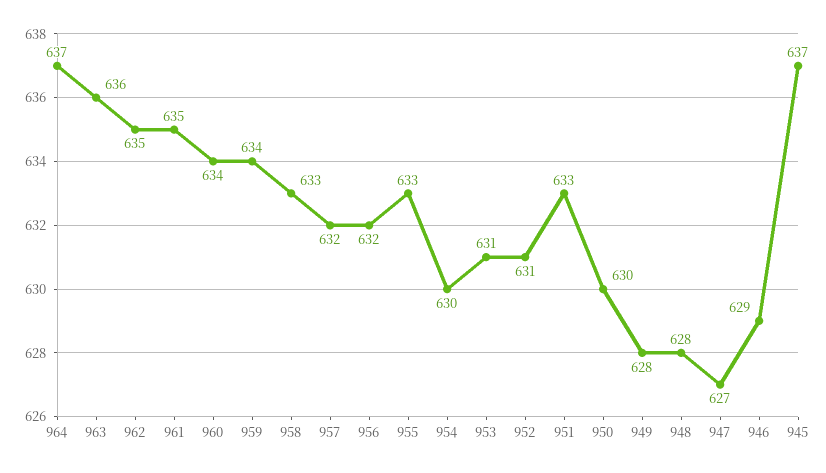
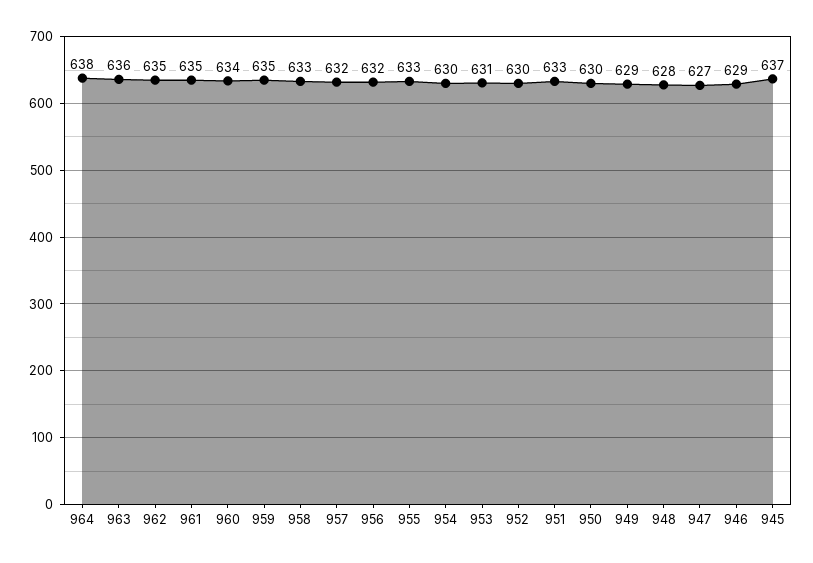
  {
-   "964": 637,
+   "964": 638,
    "963": 636,
    "962": 635,
    "961": 635,
    "960": 634,
-   "959": 634,
+   "959": 635,
    "958": 633,
    "957": 632,
    "956": 632,
    "955": 633,
    "954": 630,
    "953": 631,
-   "952": 631,
+   "952": 630,
    "951": 633,
    "950": 630,
-   "949": 628,
+   "949": 629,
    "948": 628,
    "947": 627,
    "946": 629,
    "945": 637
  }

